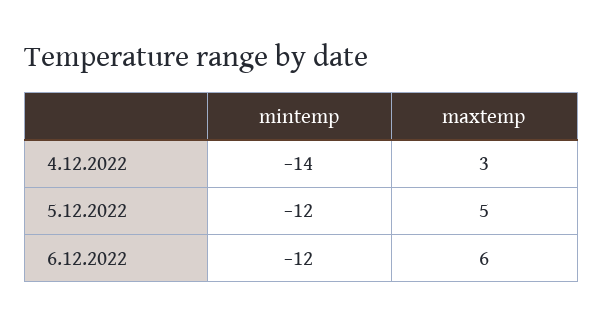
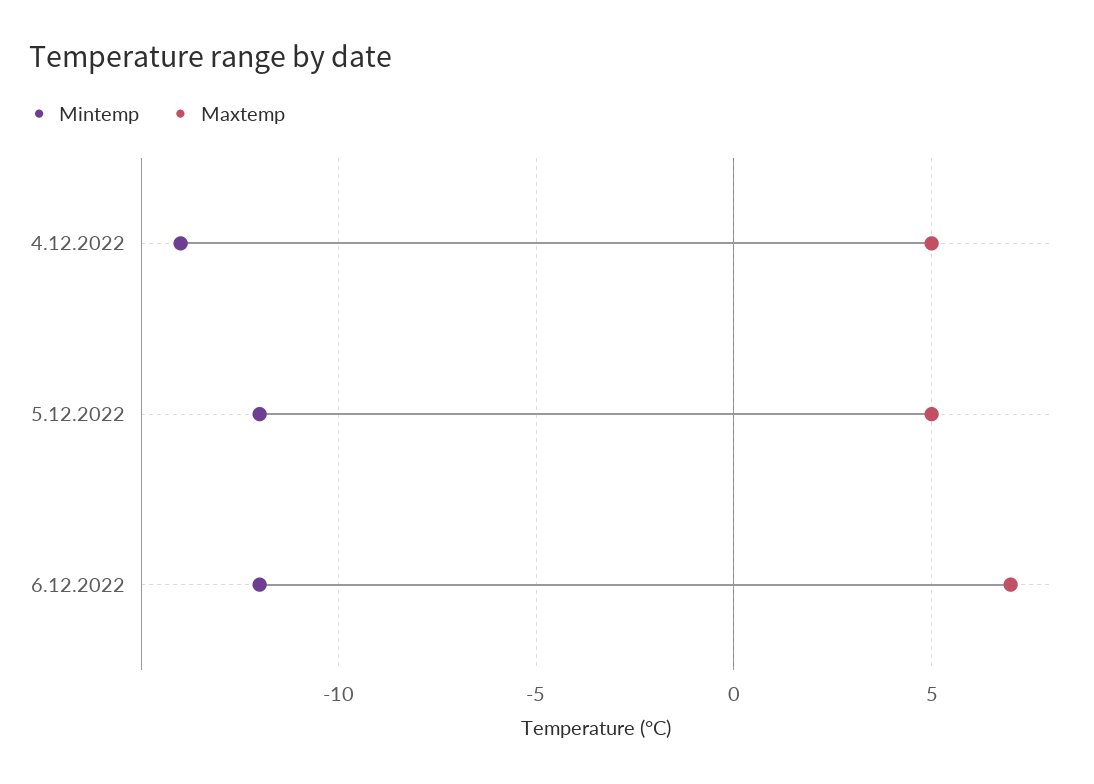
  {
    "mintemp": {
      "4.12.2022": -14,
      "5.12.2022": -12,
      "6.12.2022": -12
    },
    "maxtemp": {
-     "4.12.2022": 3,
+     "4.12.2022": 5,
      "5.12.2022": 5,
-     "6.12.2022": 6
+     "6.12.2022": 7
    }
  }

